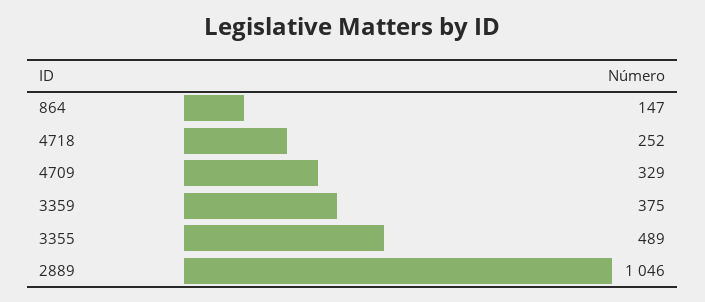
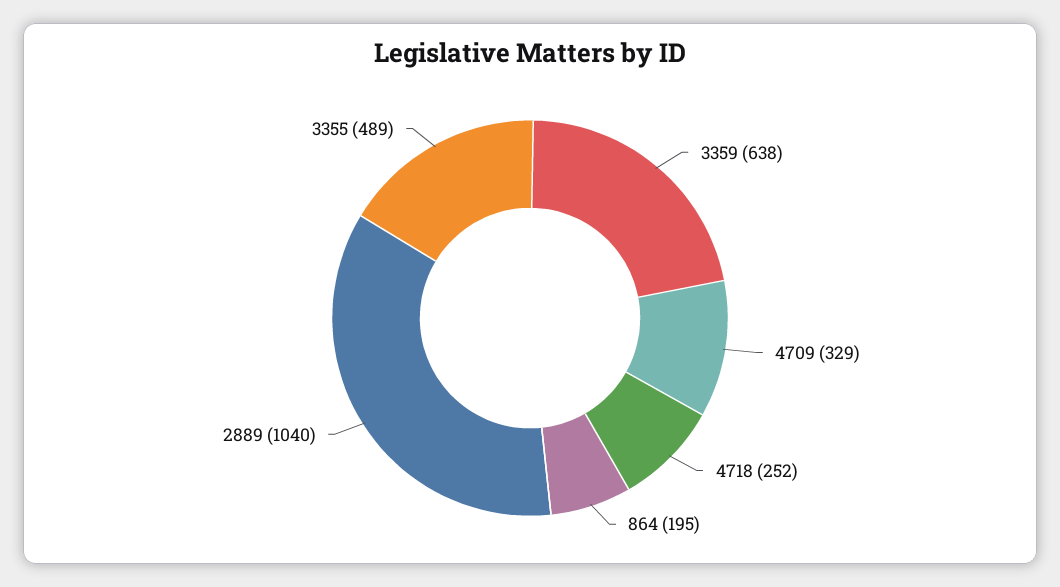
  {
-   "864": 147,
+   "864": 195,
    "4718": 252,
    "4709": 329,
-   "3359": 375,
+   "3359": 638,
    "3355": 489,
-   "2889": 1046
+   "2889": 1040
  }

